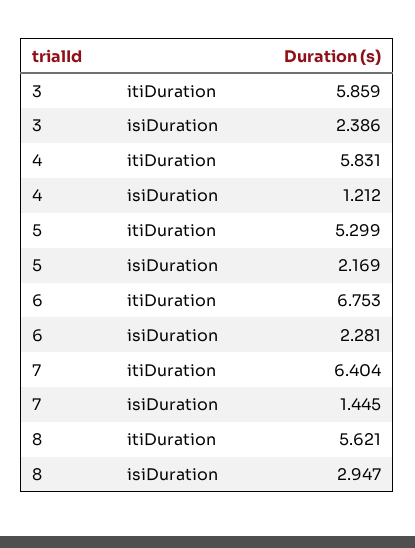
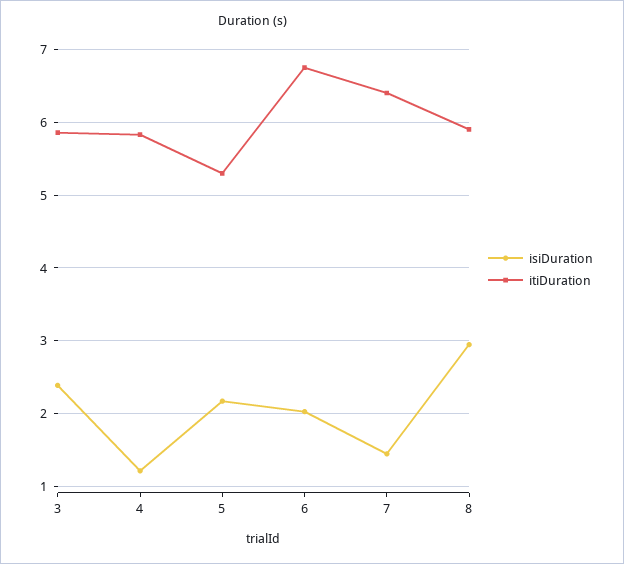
  {
    "itiDuration": {
      "3": 5.859,
      "4": 5.831,
      "5": 5.299,
      "6": 6.753,
      "7": 6.404,
-     "8": 5.621
+     "8": 5.9
    },
    "isiDuration": {
      "3": 2.386,
      "4": 1.212,
      "5": 2.169,
-     "6": 2.281,
+     "6": 2,
      "7": 1.445,
      "8": 2.947
    }
  }

